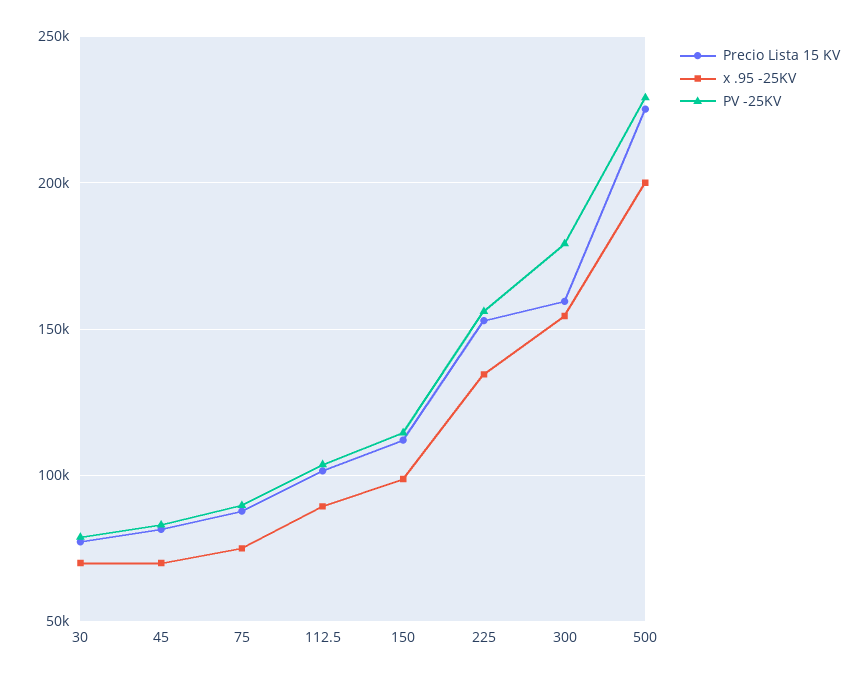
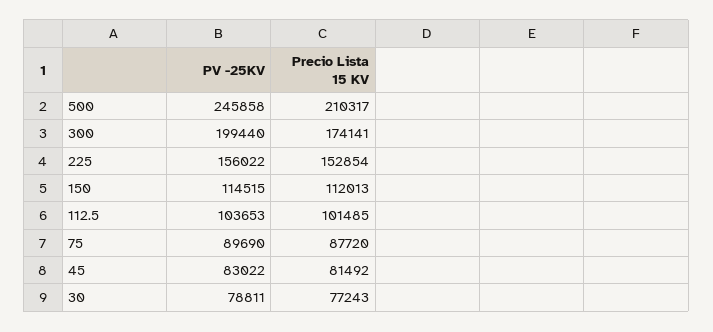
  {
    "Precio Lista 15 KV": {
      "30": 77243,
      "45": 81492,
      "75": 87720,
      "112.5": 101485,
      "150": 112013,
      "225": 152854,
-     "300": 160000,
+     "300": 174141,
-     "500": 225000
+     "500": 210317
    },
-   "x .95 -25KV": {
-     "30": 70000,
-     "45": 70000,
-     "75": 75000,
-     "112.5": 90000,
-     "150": 100000,
-     "225": 135000,
-     "300": 155000,
-     "500": 200000
-   },
    "PV -25KV": {
      "30": 78811,
      "45": 83022,
      "75": 89690,
      "112.5": 103653,
      "150": 114515,
      "225": 156022,
-     "300": 180000,
+     "300": 199440,
-     "500": 230000
+     "500": 245858
    }
  }

